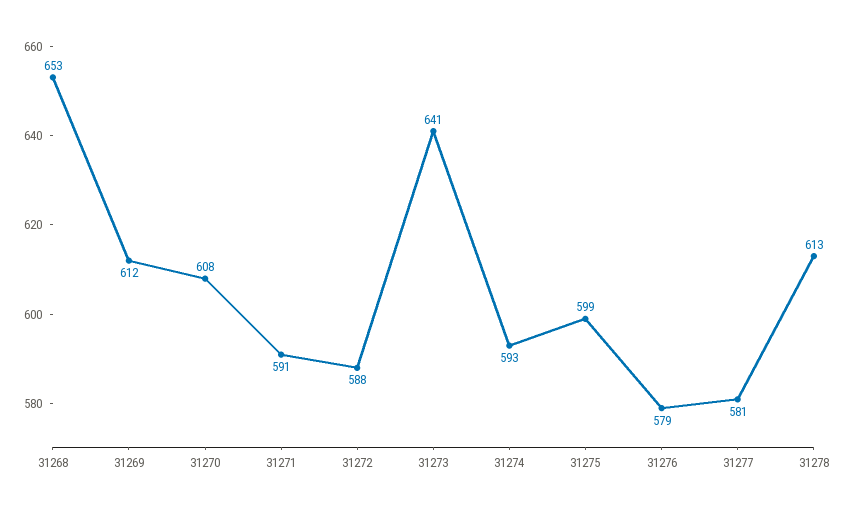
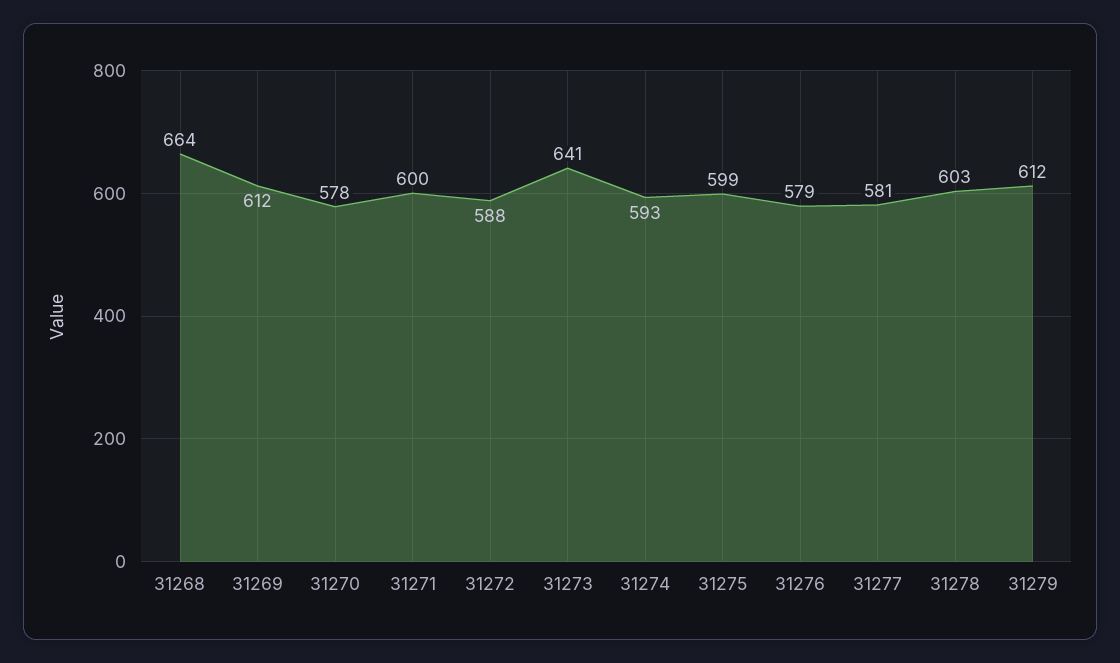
  {
-   "31268": 653,
+   "31268": 664,
    "31269": 612,
-   "31270": 608,
+   "31270": 578,
-   "31271": 591,
+   "31271": 600,
    "31272": 588,
    "31273": 641,
    "31274": 593,
    "31275": 599,
    "31276": 579,
    "31277": 581,
-   "31278": 613
+   "31278": 603,
+   "31279": 612
  }

